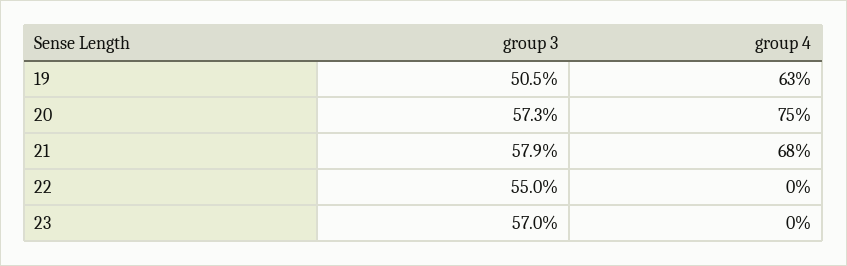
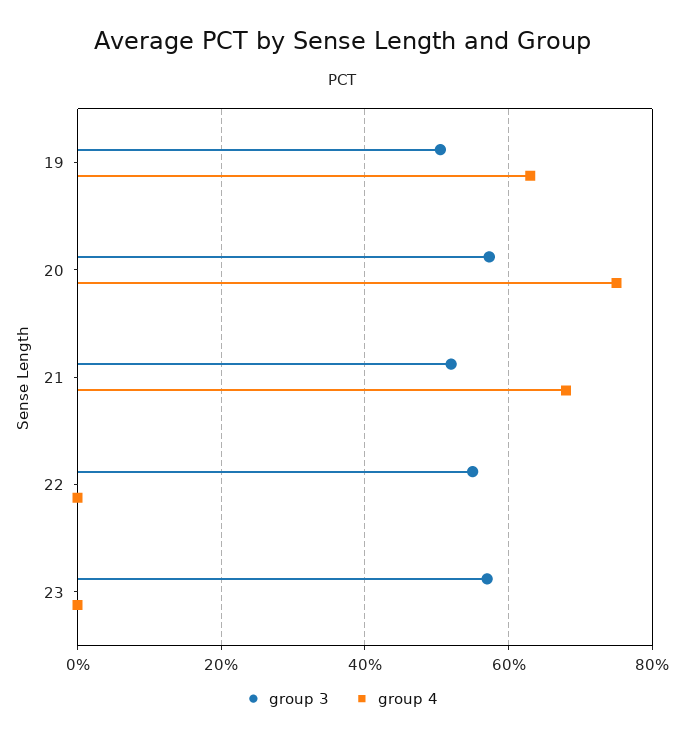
  {
    "group 3": {
      "19": 50.5,
      "20": 57.3,
-     "21": 57.9,
+     "21": 52,
      "22": 55,
      "23": 57
    },
    "group 4": {
      "19": 63,
      "20": 75,
      "21": 68,
      "22": 0,
      "23": 0
    }
  }

